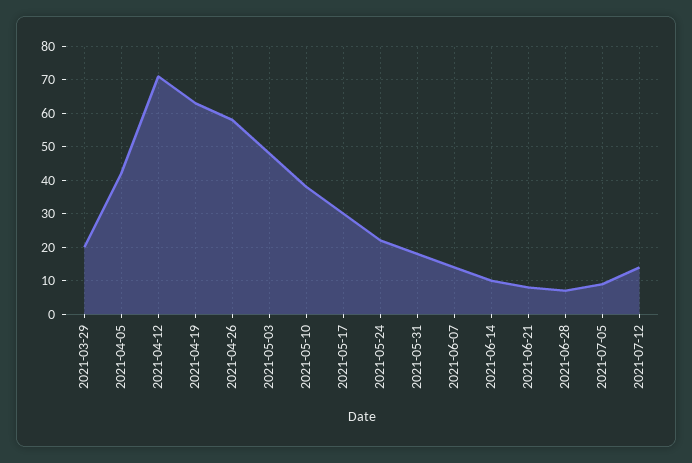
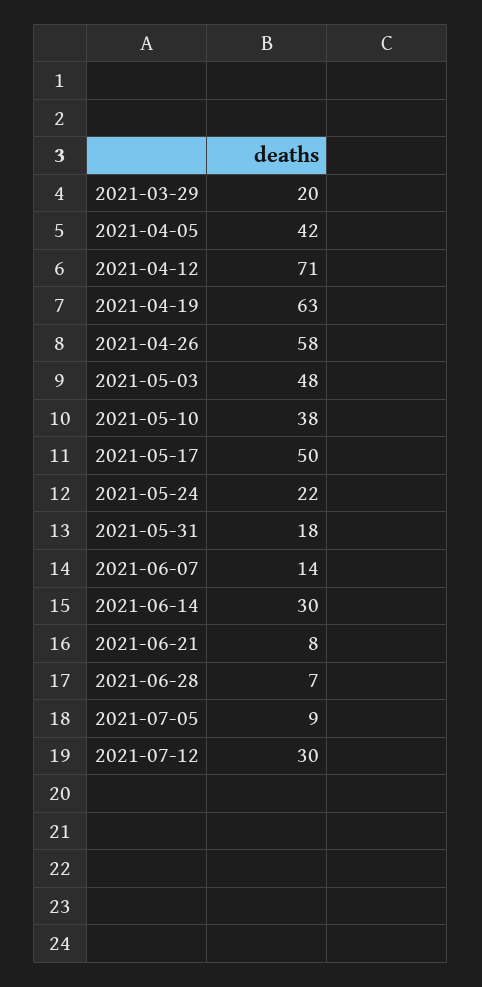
  {
    "2021-03-29": 20,
    "2021-04-05": 42,
    "2021-04-12": 71,
    "2021-04-19": 63,
    "2021-04-26": 58,
    "2021-05-03": 48,
    "2021-05-10": 38,
-   "2021-05-17": 30,
+   "2021-05-17": 50,
    "2021-05-24": 22,
    "2021-05-31": 18,
    "2021-06-07": 14,
-   "2021-06-14": 10,
+   "2021-06-14": 30,
    "2021-06-21": 8,
    "2021-06-28": 7,
    "2021-07-05": 9,
-   "2021-07-12": 15
+   "2021-07-12": 30
  }

